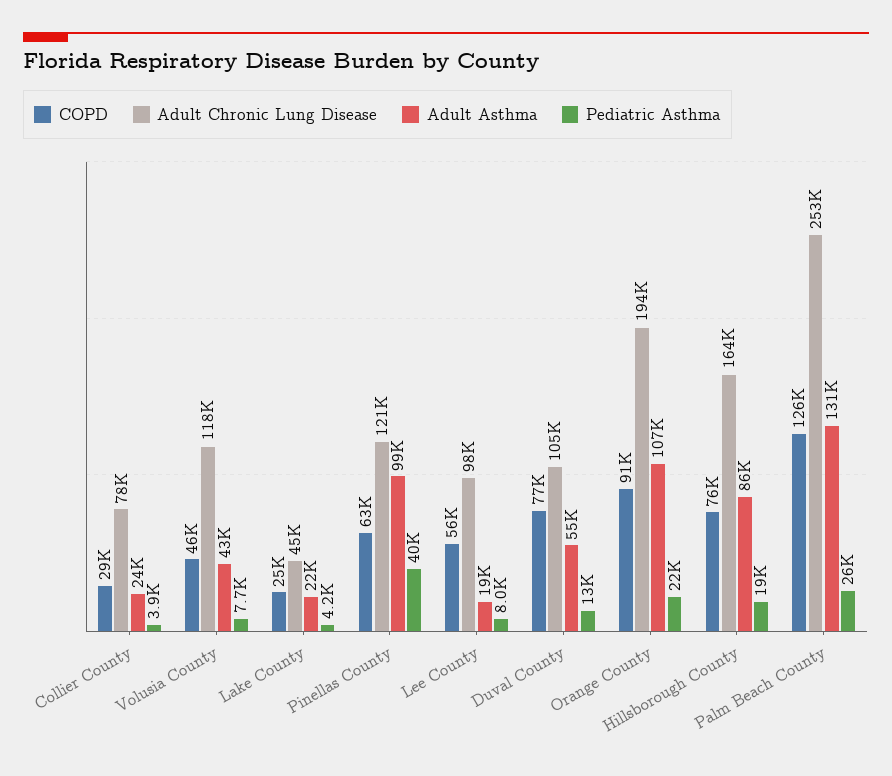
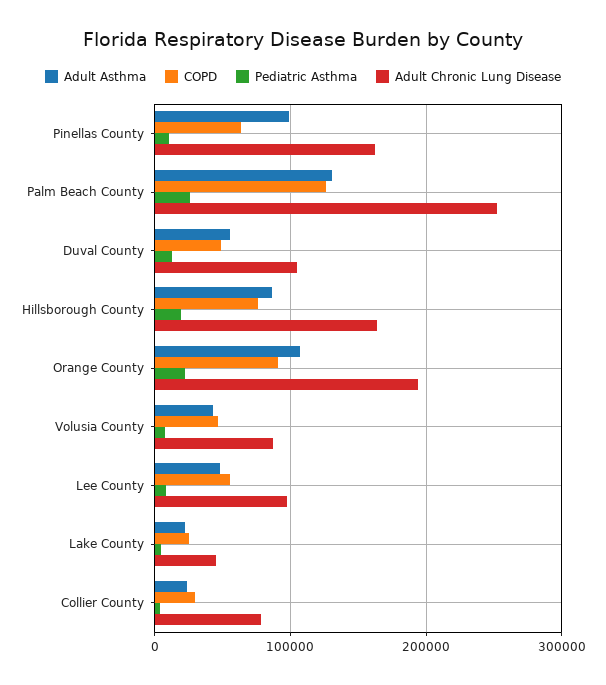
  {
    "COPD": {
      "Collier County": 29000,
      "Volusia County": 46000,
      "Lake County": 25000,
      "Pinellas County": 63000,
      "Lee County": 56000,
-     "Duval County": 77000,
+     "Duval County": 50000,
      "Orange County": 91000,
      "Hillsborough County": 76000,
      "Palm Beach County": 126000
    },
    "Adult Chronic Lung Disease": {
      "Collier County": 78000,
-     "Volusia County": 118000,
+     "Volusia County": 90000,
      "Lake County": 45000,
-     "Pinellas County": 121000,
+     "Pinellas County": 160000,
      "Lee County": 98000,
      "Duval County": 105000,
      "Orange County": 194000,
      "Hillsborough County": 164000,
      "Palm Beach County": 253000
    },
    "Adult Asthma": {
      "Collier County": 24000,
      "Volusia County": 43000,
      "Lake County": 22000,
      "Pinellas County": 99000,
-     "Lee County": 19000,
+     "Lee County": 50000,
      "Duval County": 55000,
      "Orange County": 107000,
      "Hillsborough County": 86000,
      "Palm Beach County": 131000
    },
    "Pediatric Asthma": {
      "Collier County": 3900,
      "Volusia County": 7700,
      "Lake County": 4200,
-     "Pinellas County": 40000,
+     "Pinellas County": 10000,
      "Lee County": 8000,
      "Duval County": 13000,
      "Orange County": 22000,
      "Hillsborough County": 19000,
      "Palm Beach County": 26000
    }
  }

